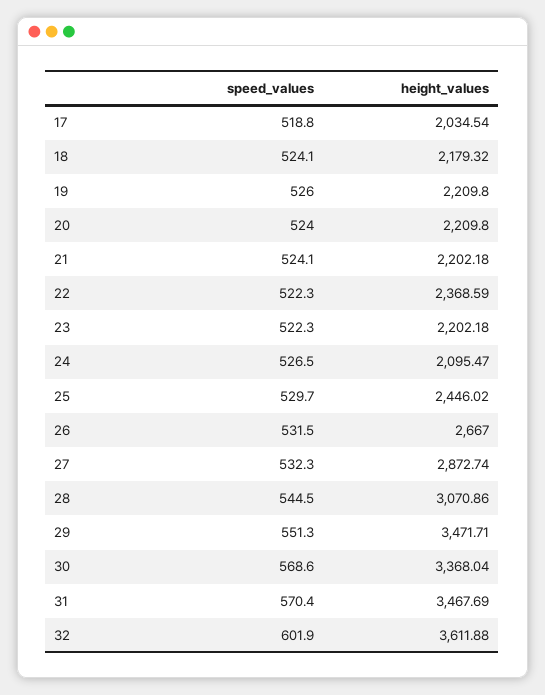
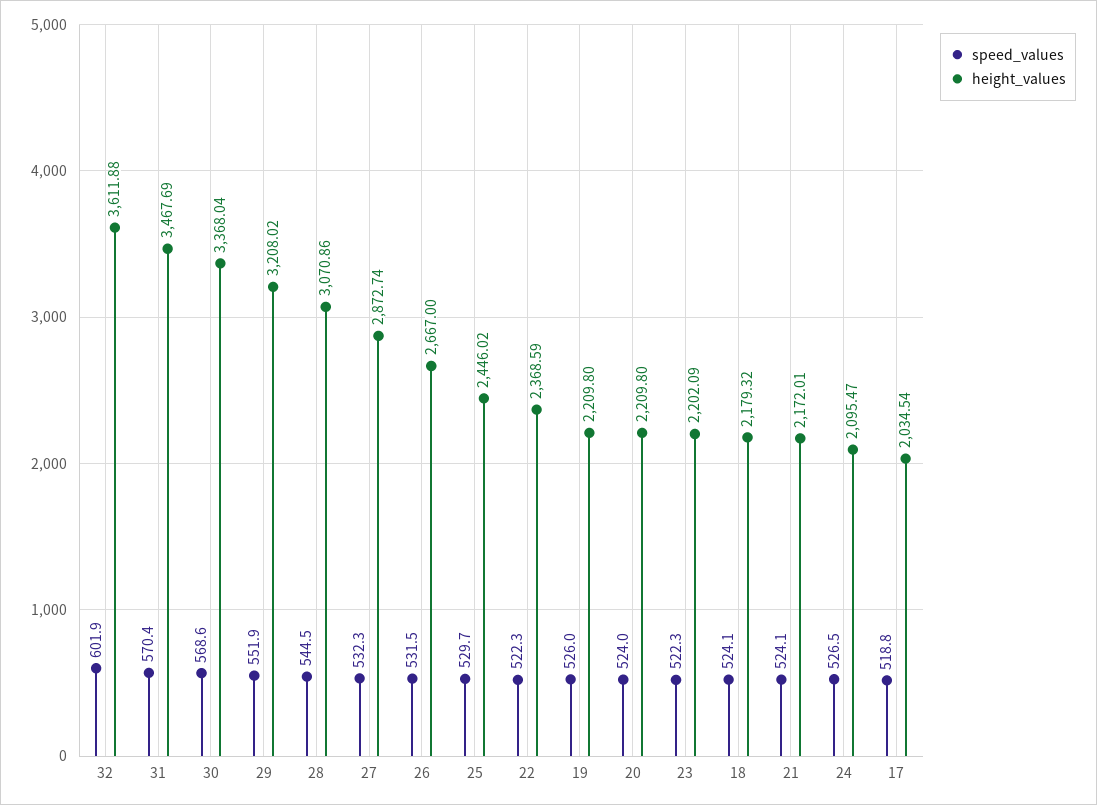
  {
    "speed_values": {
      "17": 518.8,
      "18": 524.1,
      "19": 526,
      "20": 524,
      "21": 524.1,
      "22": 522.3,
      "23": 522.3,
      "24": 526.5,
      "25": 529.7,
      "26": 531.5,
      "27": 532.3,
      "28": 544.5,
-     "29": 551.3,
+     "29": 551.9,
      "30": 568.6,
      "31": 570.4,
      "32": 601.9
    },
    "height_values": {
      "17": 2034.54,
      "18": 2179.32,
      "19": 2209.8,
      "20": 2209.8,
-     "21": 2202.18,
+     "21": 2172.01,
      "22": 2368.59,
-     "23": 2202.18,
+     "23": 2202.09,
      "24": 2095.47,
      "25": 2446.02,
      "26": 2667,
      "27": 2872.74,
      "28": 3070.86,
-     "29": 3471.71,
+     "29": 3208.02,
      "30": 3368.04,
      "31": 3467.69,
      "32": 3611.88
    }
  }

